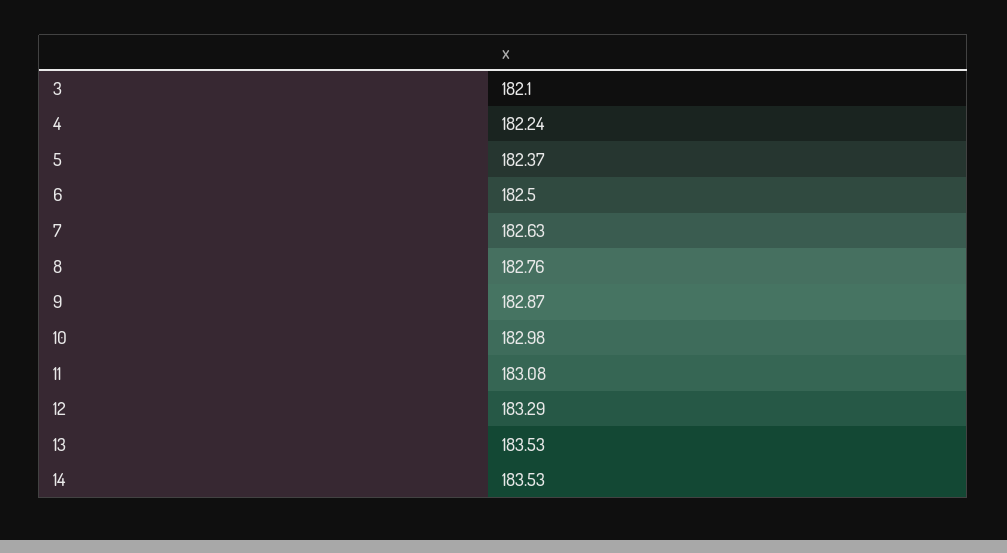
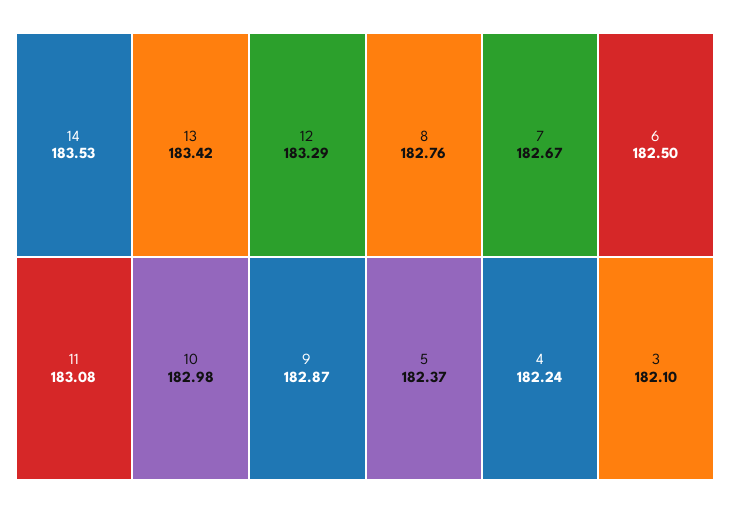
  {
    "3": 182.1,
    "4": 182.24,
    "5": 182.37,
    "6": 182.5,
-   "7": 182.63,
+   "7": 182.67,
    "8": 182.76,
    "9": 182.87,
    "10": 182.98,
    "11": 183.08,
    "12": 183.29,
-   "13": 183.53,
+   "13": 183.42,
    "14": 183.53
  }

